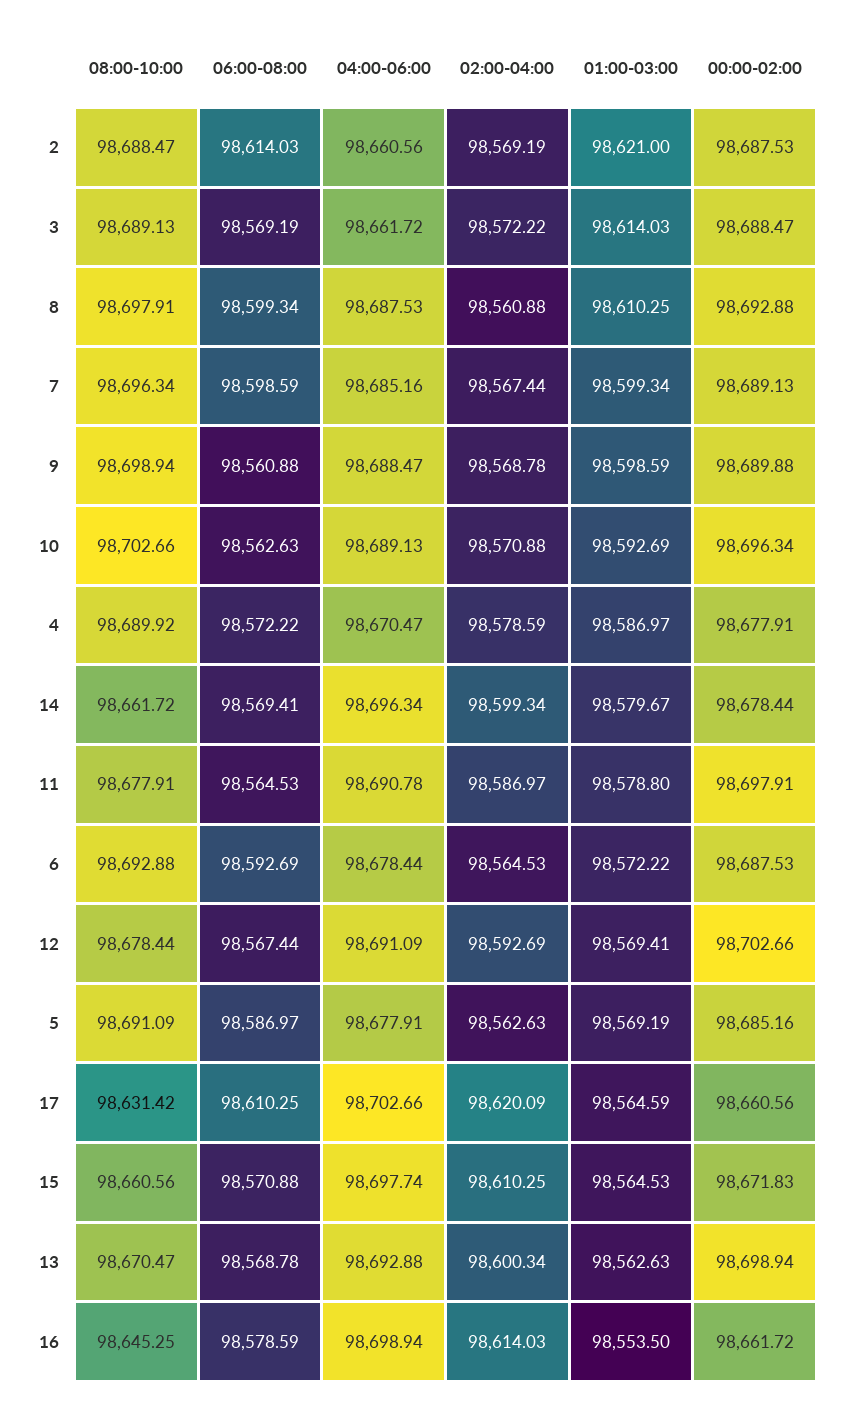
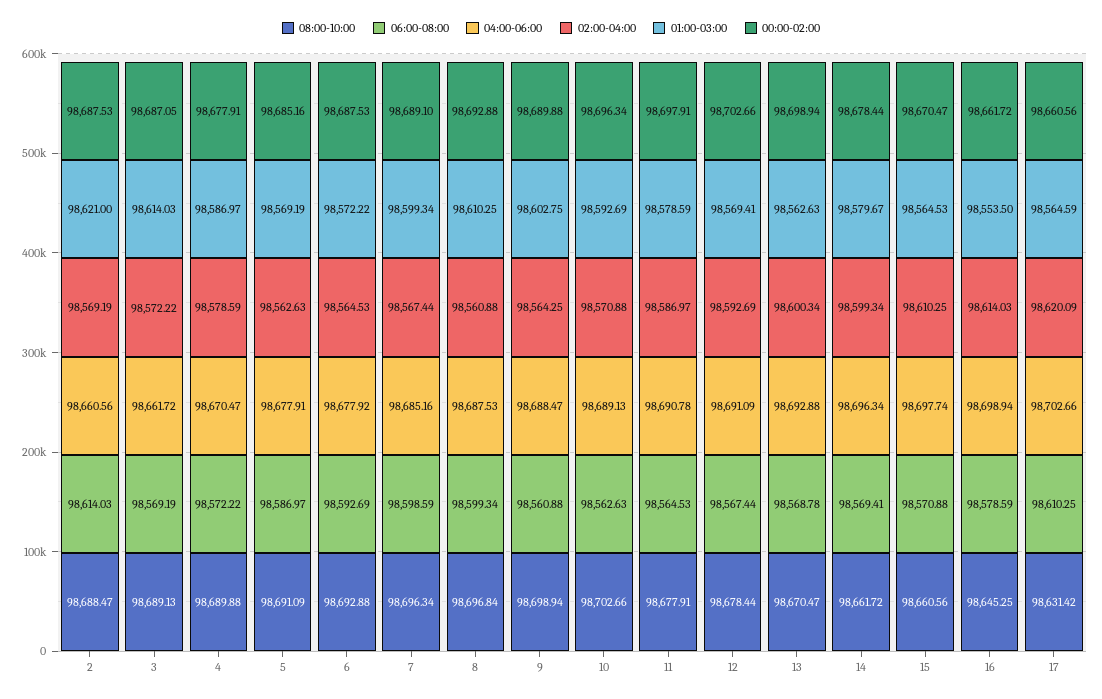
  {
    "08:00-10:00": {
      "2": 98688.47,
      "3": 98689.13,
-     "8": 98697.91,
+     "8": 98696.84,
      "7": 98696.34,
      "9": 98698.94,
      "10": 98702.66,
-     "4": 98689.92,
+     "4": 98689.88,
      "14": 98661.72,
      "11": 98677.91,
      "6": 98692.88,
      "12": 98678.44,
      "5": 98691.09,
      "17": 98631.42,
      "15": 98660.56,
      "13": 98670.47,
      "16": 98645.25
    },
    "06:00-08:00": {
      "2": 98614.03,
      "3": 98569.19,
      "8": 98599.34,
      "7": 98598.59,
      "9": 98560.88,
      "10": 98562.63,
      "4": 98572.22,
      "14": 98569.41,
      "11": 98564.53,
      "6": 98592.69,
      "12": 98567.44,
      "5": 98586.97,
      "17": 98610.25,
      "15": 98570.88,
      "13": 98568.78,
      "16": 98578.59
    },
    "04:00-06:00": {
      "2": 98660.56,
      "3": 98661.72,
      "8": 98687.53,
      "7": 98685.16,
      "9": 98688.47,
      "10": 98689.13,
      "4": 98670.47,
      "14": 98696.34,
      "11": 98690.78,
-     "6": 98678.44,
+     "6": 98677.92,
      "12": 98691.09,
      "5": 98677.91,
      "17": 98702.66,
      "15": 98697.74,
      "13": 98692.88,
      "16": 98698.94
    },
    "02:00-04:00": {
      "2": 98569.19,
      "3": 98572.22,
      "8": 98560.88,
      "7": 98567.44,
-     "9": 98568.78,
+     "9": 98564.25,
      "10": 98570.88,
      "4": 98578.59,
      "14": 98599.34,
      "11": 98586.97,
      "6": 98564.53,
      "12": 98592.69,
      "5": 98562.63,
      "17": 98620.09,
      "15": 98610.25,
      "13": 98600.34,
      "16": 98614.03
    },
    "01:00-03:00": {
      "2": 98621,
      "3": 98614.03,
      "8": 98610.25,
      "7": 98599.34,
-     "9": 98598.59,
+     "9": 98602.75,
      "10": 98592.69,
      "4": 98586.97,
      "14": 98579.67,
-     "11": 98578.8,
+     "11": 98578.59,
      "6": 98572.22,
      "12": 98569.41,
      "5": 98569.19,
      "17": 98564.59,
      "15": 98564.53,
      "13": 98562.63,
      "16": 98553.5
    },
    "00:00-02:00": {
      "2": 98687.53,
-     "3": 98688.47,
+     "3": 98687.05,
      "8": 98692.88,
-     "7": 98689.13,
+     "7": 98689.1,
      "9": 98689.88,
      "10": 98696.34,
      "4": 98677.91,
      "14": 98678.44,
      "11": 98697.91,
      "6": 98687.53,
      "12": 98702.66,
      "5": 98685.16,
      "17": 98660.56,
-     "15": 98671.83,
+     "15": 98670.47,
      "13": 98698.94,
      "16": 98661.72
    }
  }

